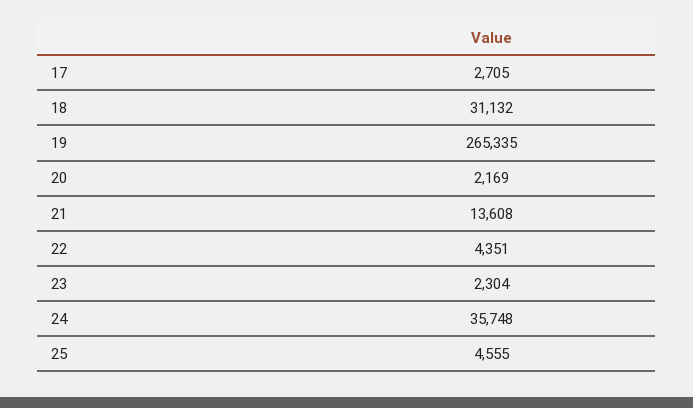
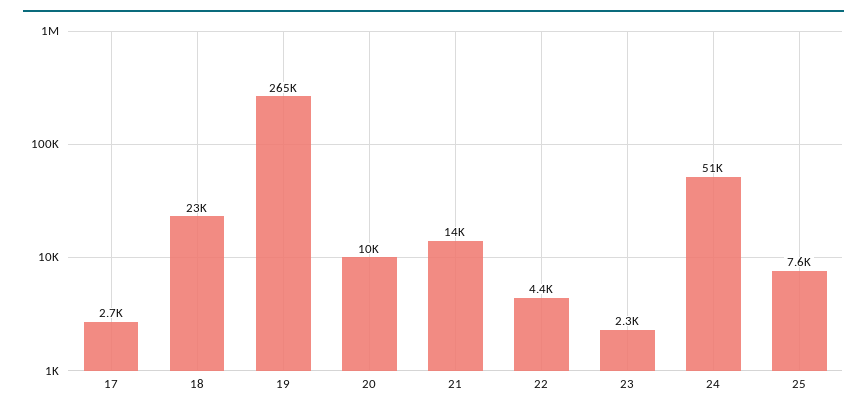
  {
    "17": 2705,
-   "18": 31132,
+   "18": 23000,
    "19": 265335,
-   "20": 2169,
+   "20": 10000,
    "21": 13608,
    "22": 4351,
    "23": 2304,
-   "24": 35748,
+   "24": 51000,
-   "25": 4555
+   "25": 7600
  }

